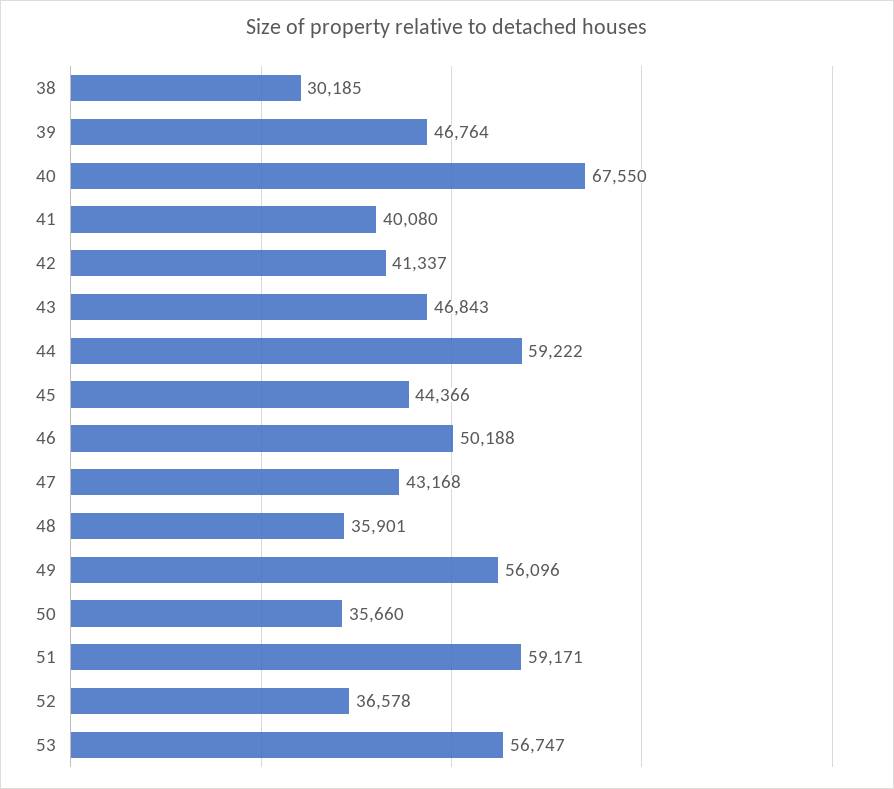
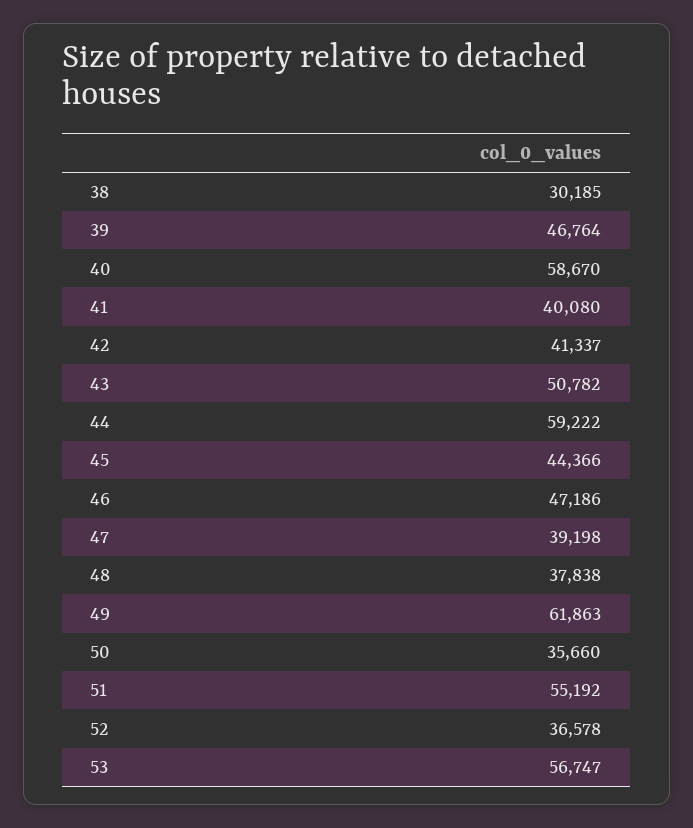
  {
    "38": 30185,
    "39": 46764,
-   "40": 67550,
+   "40": 58670,
    "41": 40080,
    "42": 41337,
-   "43": 46843,
+   "43": 50782,
    "44": 59222,
    "45": 44366,
-   "46": 50188,
+   "46": 47186,
-   "47": 43168,
+   "47": 39198,
-   "48": 35901,
+   "48": 37838,
-   "49": 56096,
+   "49": 61863,
    "50": 35660,
-   "51": 59171,
+   "51": 55192,
    "52": 36578,
    "53": 56747
  }

